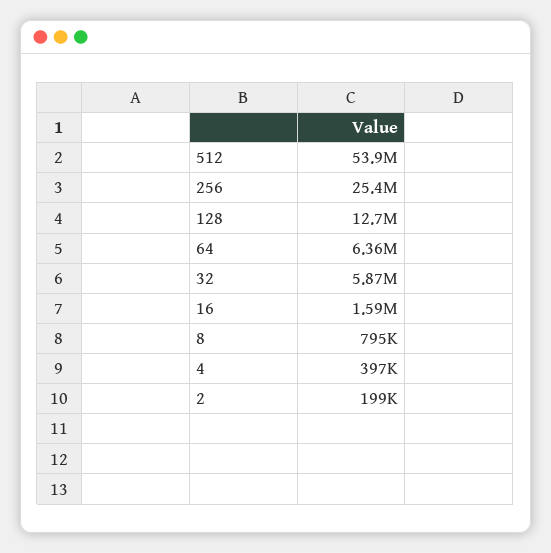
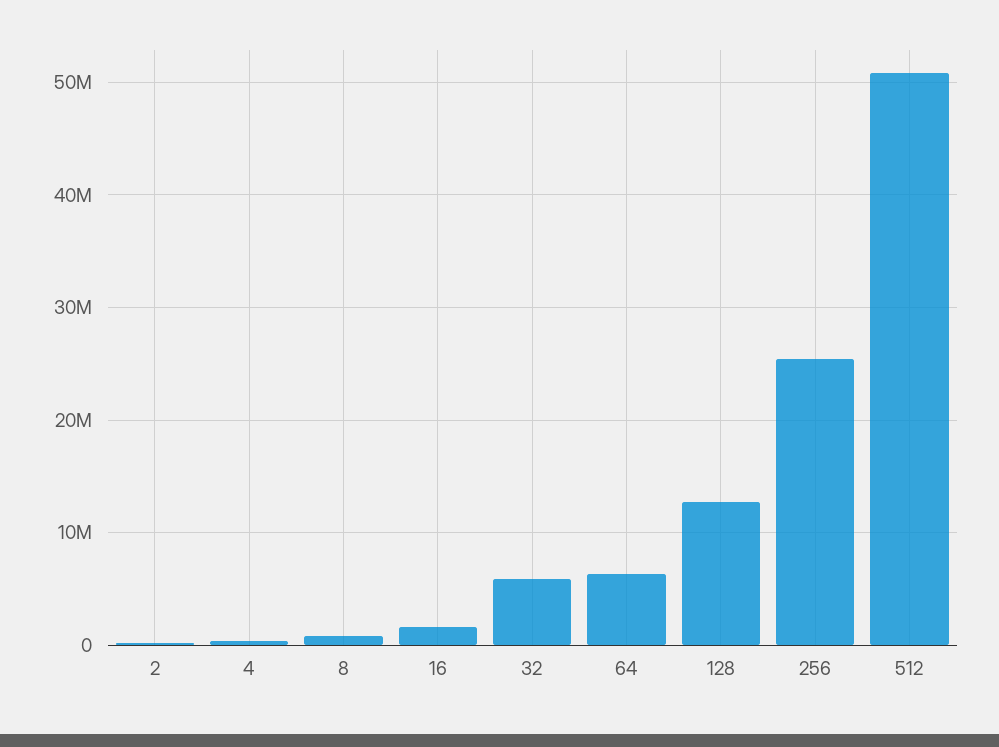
  {
-   "512": 53900000,
+   "512": 51000000,
    "256": 25400000,
    "128": 12700000,
    "64": 6360000,
    "32": 5870000,
    "16": 1590000,
    "8": 795000,
    "4": 397000,
    "2": 199000
  }

